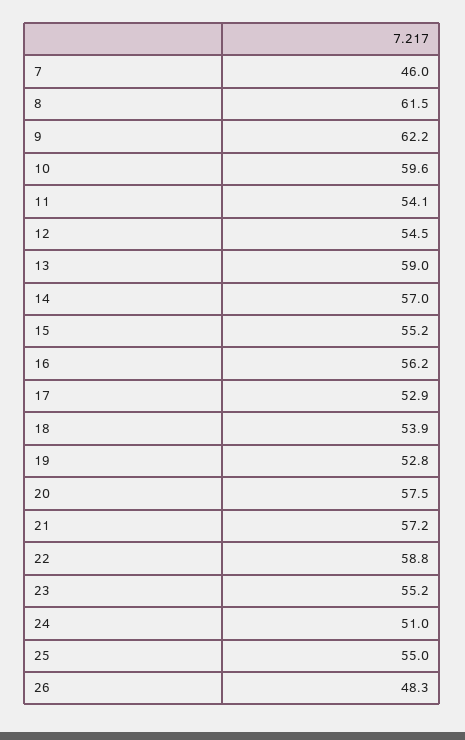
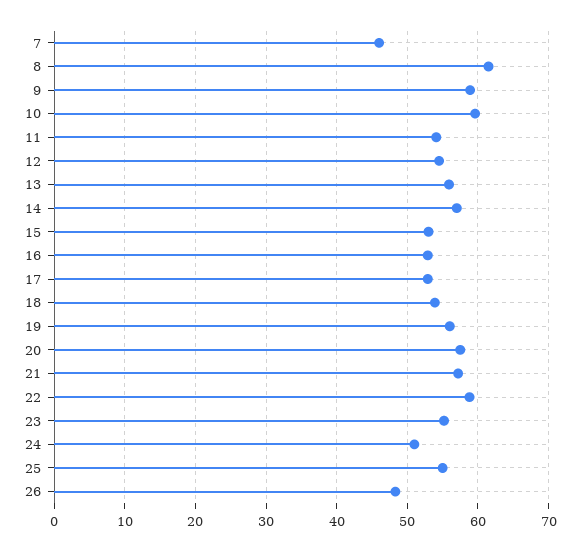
  {
    "7": 46,
    "8": 61.5,
-   "9": 62.2,
+   "9": 59,
    "10": 59.6,
    "11": 54.1,
    "12": 54.5,
-   "13": 59,
+   "13": 56,
    "14": 57,
-   "15": 55.2,
+   "15": 53,
-   "16": 56.2,
+   "16": 53,
    "17": 52.9,
    "18": 53.9,
-   "19": 52.8,
+   "19": 56,
    "20": 57.5,
    "21": 57.2,
    "22": 58.8,
    "23": 55.2,
    "24": 51,
    "25": 55,
    "26": 48.3
  }

